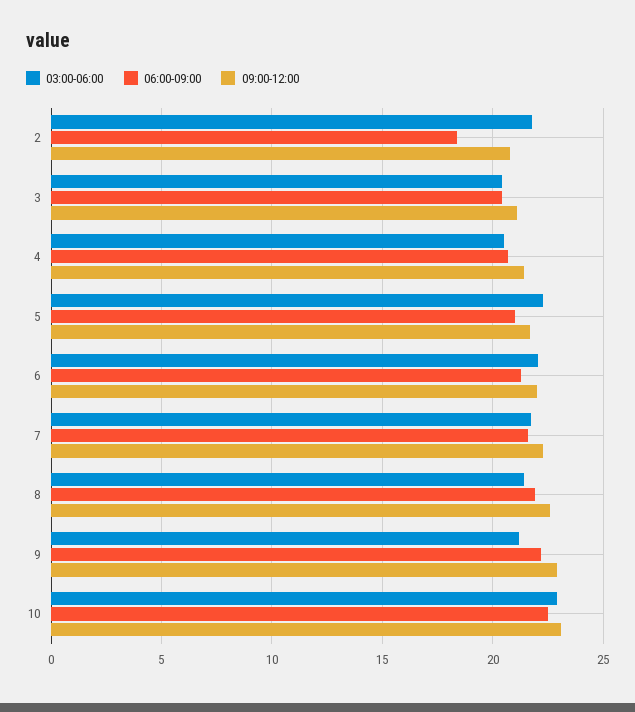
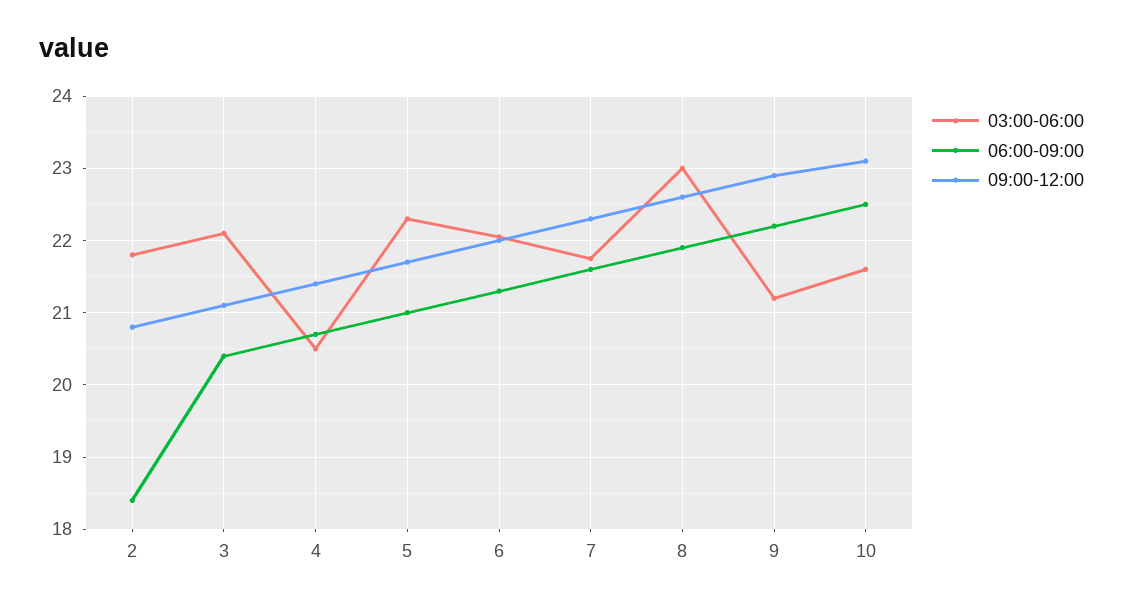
  {
    "03:00-06:00": {
      "2": 21.8,
-     "3": 20.5,
+     "3": 22.1,
      "4": 20.5,
      "5": 22.3,
      "6": 22.1,
      "7": 21.8,
-     "8": 21.5,
+     "8": 23,
      "9": 21.2,
-     "10": 23
+     "10": 21.6
    },
    "06:00-09:00": {
      "2": 18.4,
      "3": 20.4,
      "4": 20.7,
      "5": 21,
      "6": 21.3,
      "7": 21.6,
      "8": 21.9,
      "9": 22.2,
      "10": 22.5
    },
    "09:00-12:00": {
      "2": 20.8,
      "3": 21.1,
      "4": 21.4,
      "5": 21.7,
      "6": 22,
      "7": 22.3,
      "8": 22.6,
      "9": 22.9,
      "10": 23.1
    }
  }

